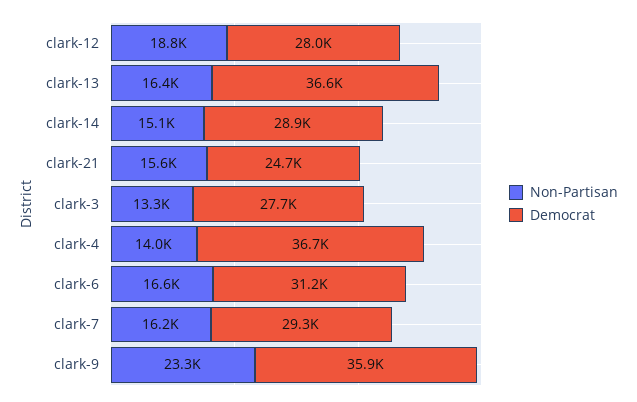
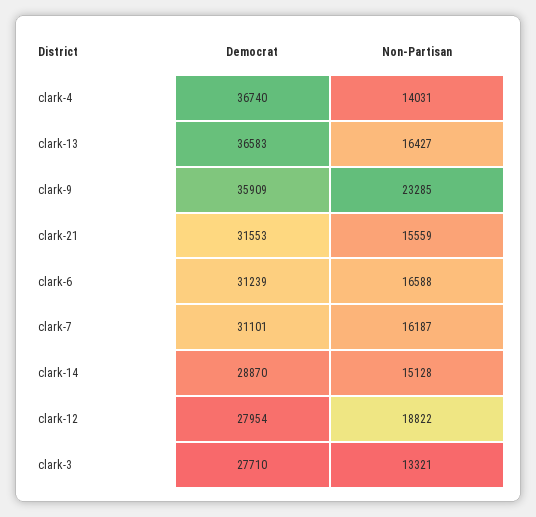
  {
    "Non-Partisan": {
      "clark-12": 18822,
      "clark-13": 16427,
      "clark-14": 15128,
      "clark-21": 15559,
      "clark-3": 13321,
      "clark-4": 14031,
      "clark-6": 16588,
      "clark-7": 16187,
      "clark-9": 23285
    },
    "Democrat": {
      "clark-12": 27954,
      "clark-13": 36583,
      "clark-14": 28870,
-     "clark-21": 24700,
+     "clark-21": 31553,
      "clark-3": 27710,
      "clark-4": 36740,
      "clark-6": 31239,
-     "clark-7": 29300,
+     "clark-7": 31101,
      "clark-9": 35909
    }
  }

